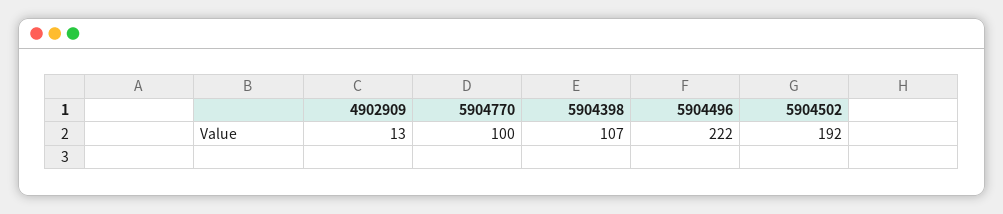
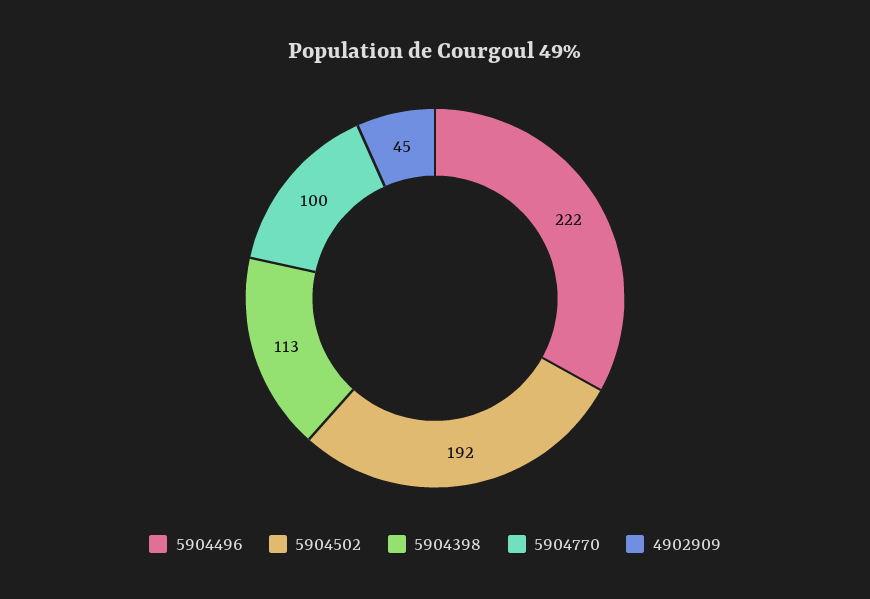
  {
-   "4902909": 13,
+   "4902909": 45,
    "5904770": 100,
-   "5904398": 107,
+   "5904398": 113,
    "5904496": 222,
    "5904502": 192
  }

